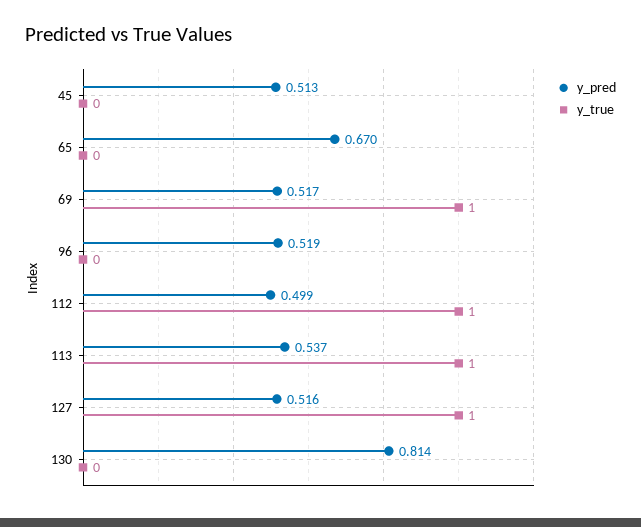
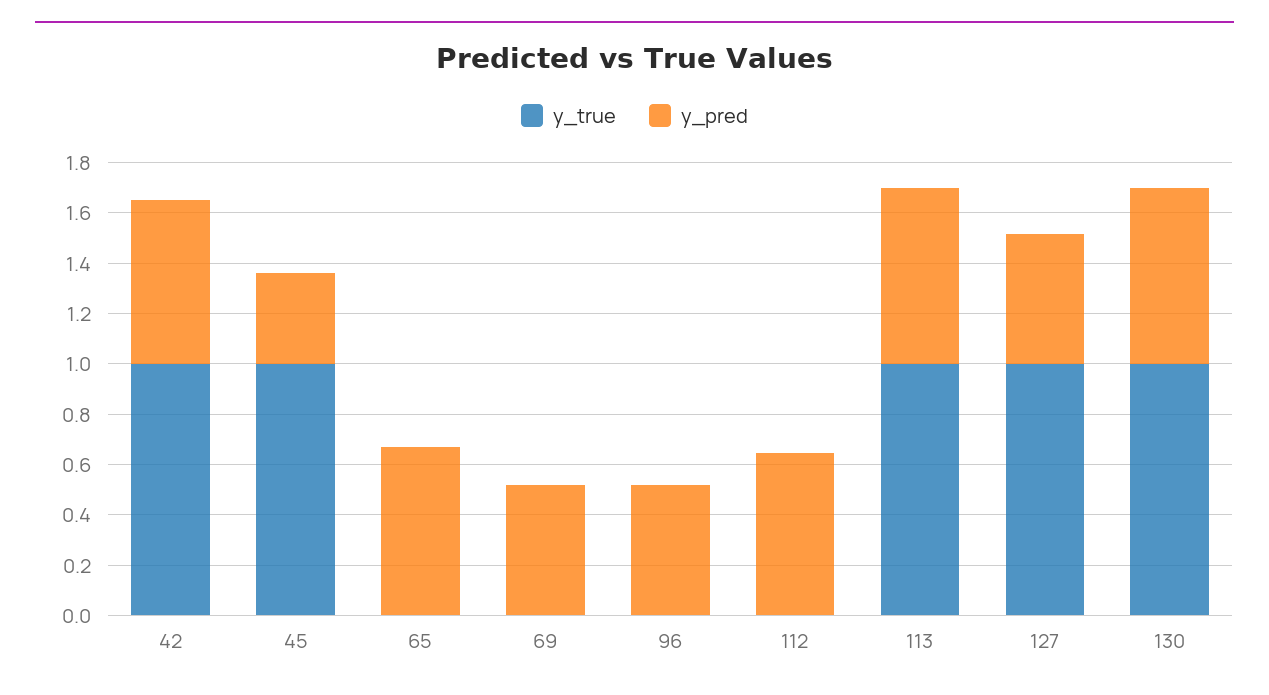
  {
    "y_pred": {
-     "45": 0.513,
+     "45": 0.35,
      "65": 0.67,
      "69": 0.517,
      "96": 0.519,
-     "112": 0.499,
+     "112": 0.65,
-     "113": 0.537,
+     "113": 0.7,
      "127": 0.516,
-     "130": 0.814
+     "130": 0.7,
+     "42": 0.65
    },
    "y_true": {
-     "45": 0,
+     "45": 1,
      "65": 0,
-     "69": 1,
+     "69": 0,
      "96": 0,
-     "112": 1,
+     "112": 0,
      "113": 1,
      "127": 1,
-     "130": 0
+     "130": 1,
+     "42": 1
    }
  }

